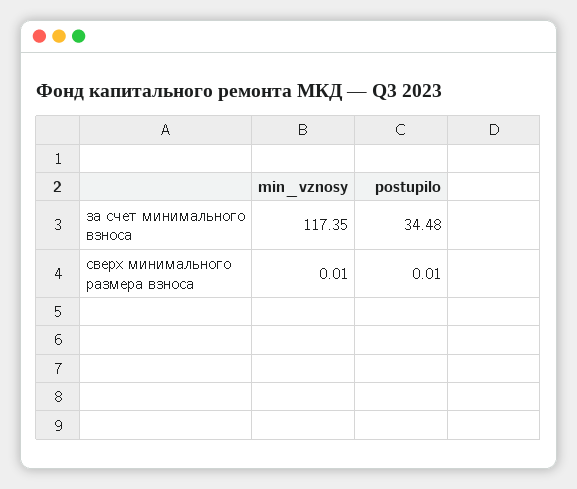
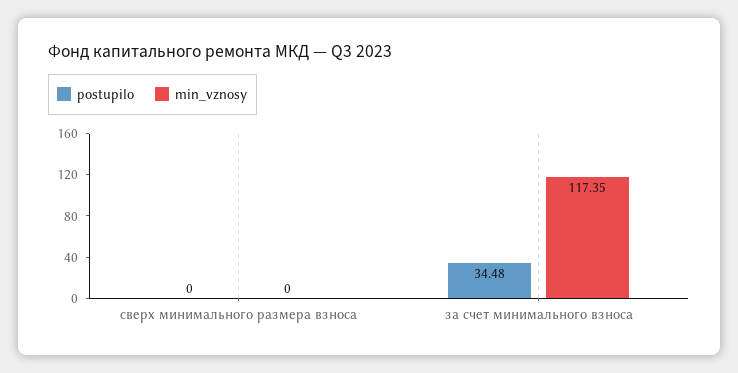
  {
    "min_vznosy": {
      "за счет минимального взноса": 117.35,
-     "сверх минимального размера взноса": 0.01
+     "сверх минимального размера взноса": 0
    },
    "postupilo": {
      "за счет минимального взноса": 34.48,
-     "сверх минимального размера взноса": 0.01
+     "сверх минимального размера взноса": 0
    }
  }

